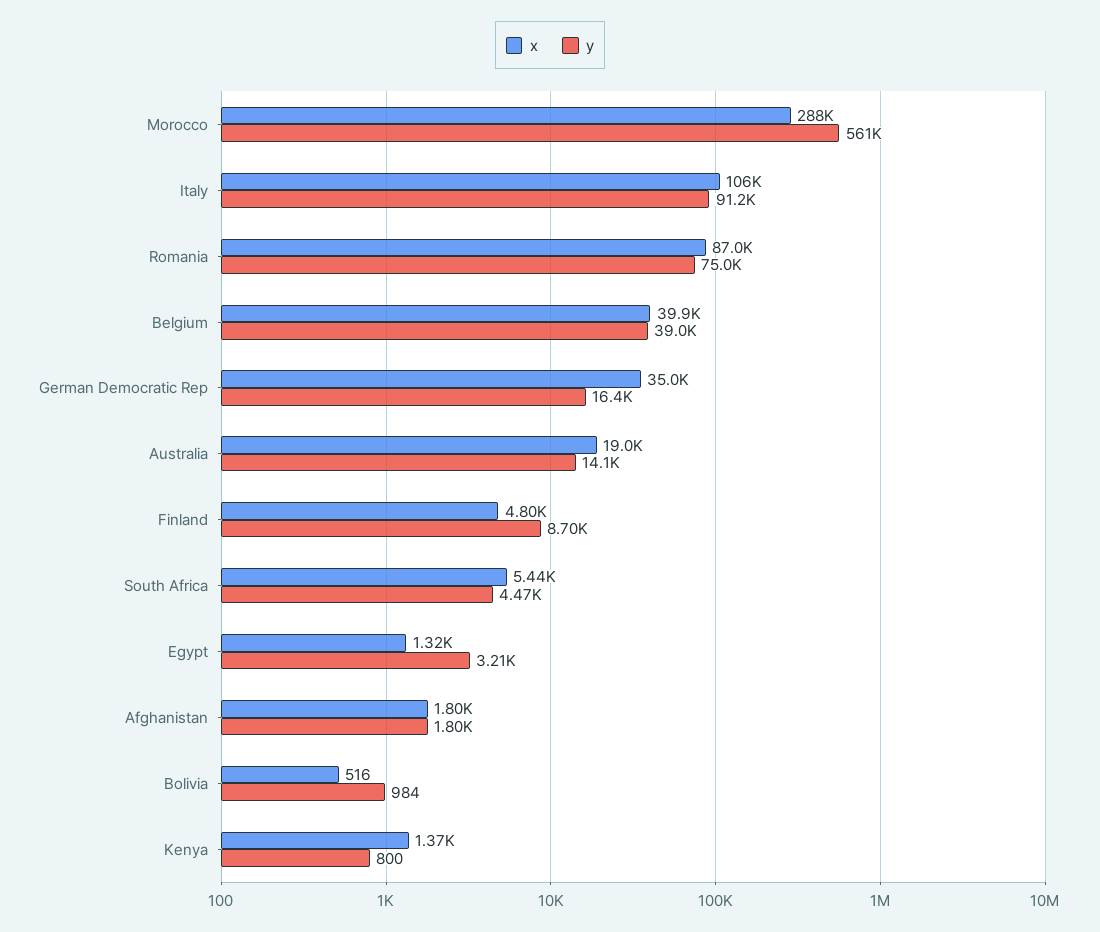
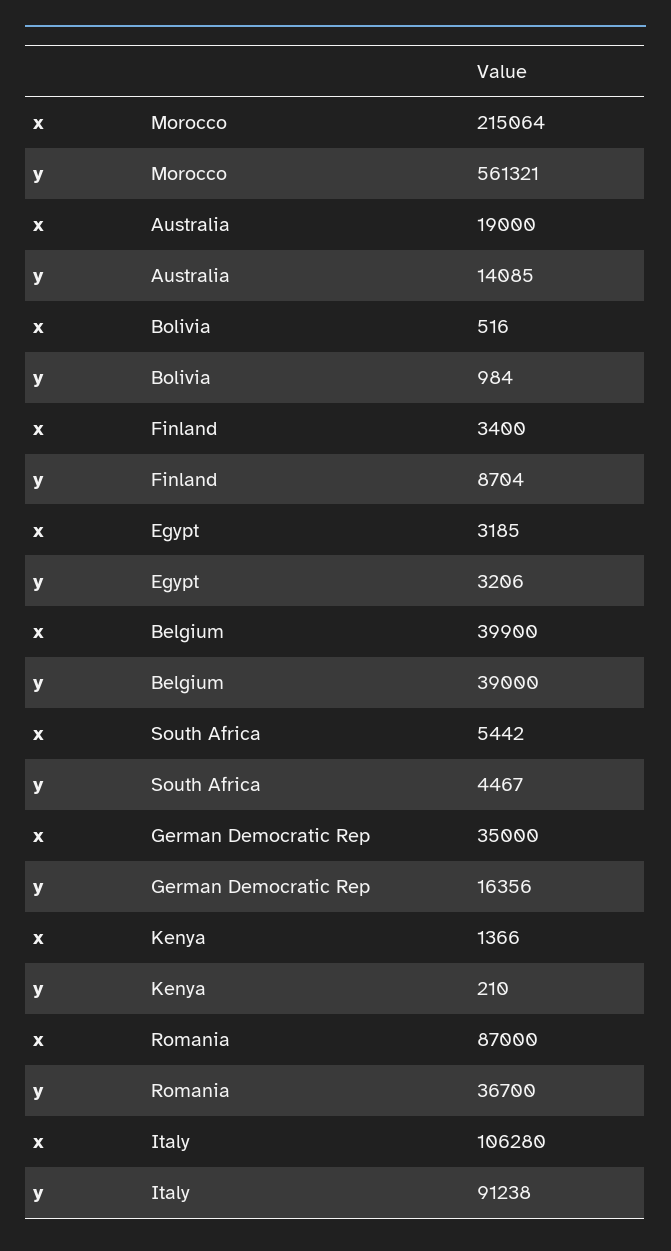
  {
    "x": {
-     "Morocco": 288000,
+     "Morocco": 215064,
      "Italy": 106280,
      "Romania": 87000,
      "Belgium": 39900,
      "German Democratic Rep": 35000,
      "Australia": 19000,
-     "Finland": 4800,
+     "Finland": 3400,
      "South Africa": 5442,
-     "Egypt": 1320,
+     "Egypt": 3185,
-     "Afghanistan": 1800,
      "Bolivia": 516,
      "Kenya": 1366
    },
    "y": {
      "Morocco": 561321,
      "Italy": 91238,
-     "Romania": 75000,
+     "Romania": 36700,
      "Belgium": 39000,
      "German Democratic Rep": 16356,
      "Australia": 14085,
      "Finland": 8704,
      "South Africa": 4467,
      "Egypt": 3206,
-     "Afghanistan": 1800,
      "Bolivia": 984,
-     "Kenya": 800
+     "Kenya": 210
    }
  }

